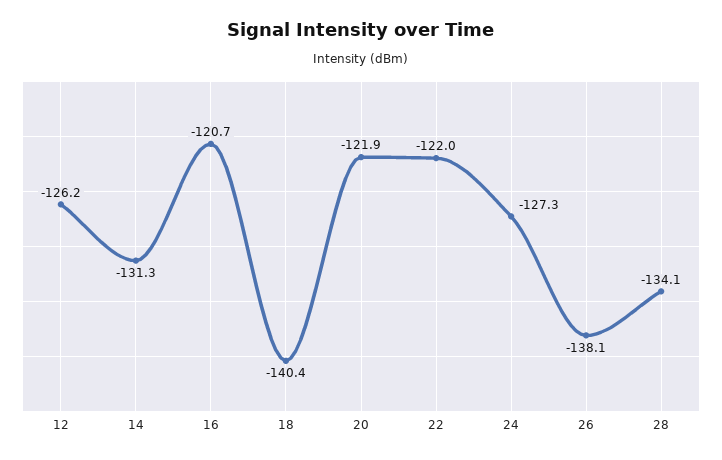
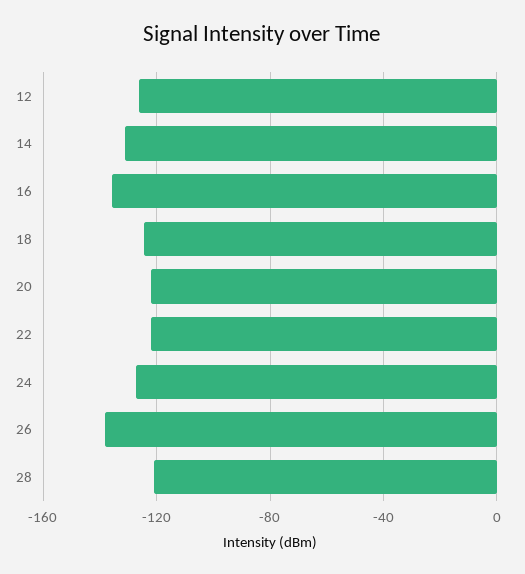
  {
    "12": -126.2,
    "14": -131.3,
-   "16": -120.7,
+   "16": -135,
-   "18": -140.4,
+   "18": -125,
    "20": -121.9,
    "22": -122,
    "24": -127.3,
    "26": -138.1,
-   "28": -134.1
+   "28": -120
  }

